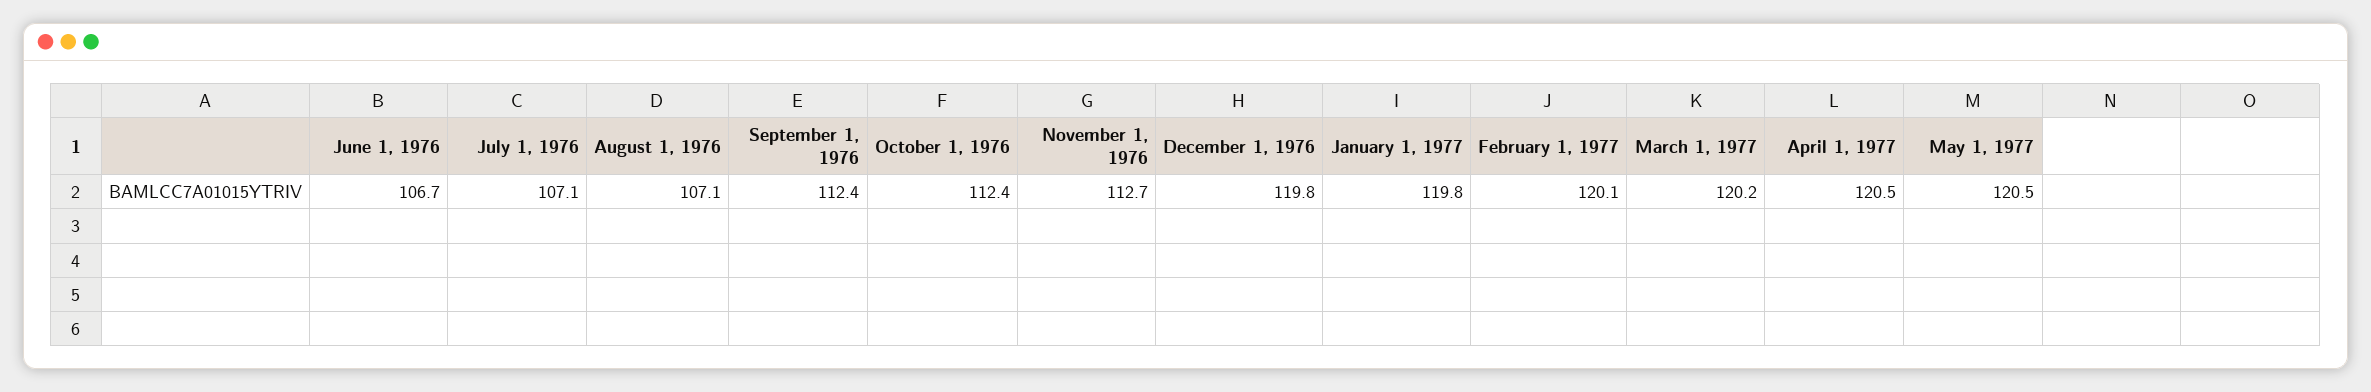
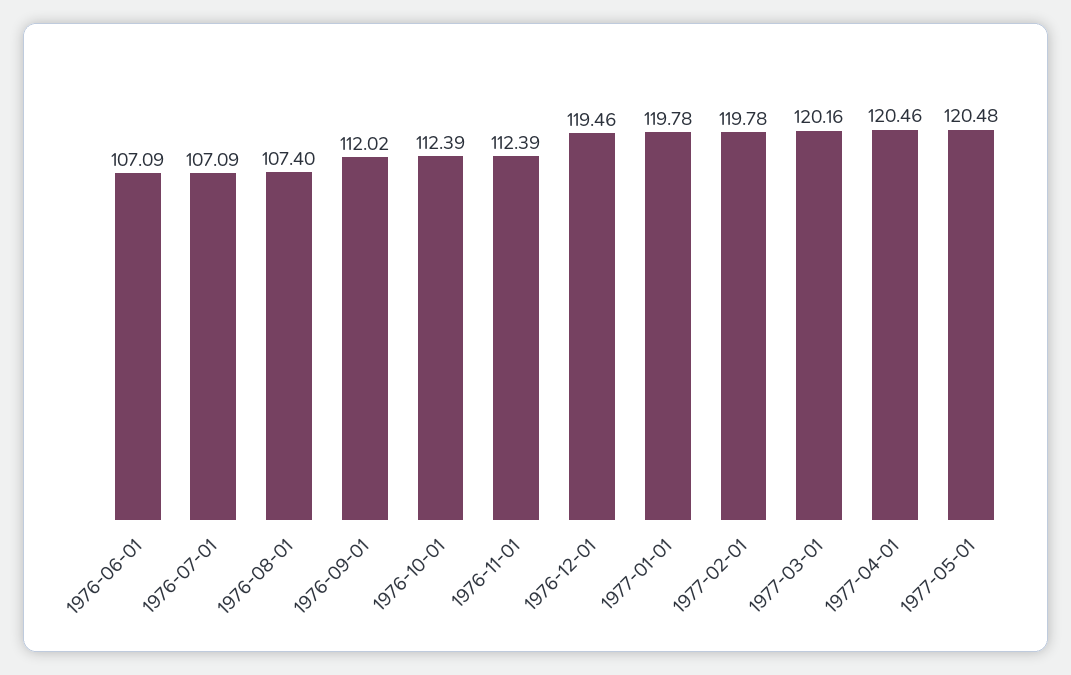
  {
-   "June 1, 1976": 106.7,
+   "June 1, 1976": 107.09,
    "July 1, 1976": 107.09,
-   "August 1, 1976": 107.1,
+   "August 1, 1976": 107.4,
-   "September 1, 1976": 112.4,
+   "September 1, 1976": 112.02,
    "October 1, 1976": 112.39,
-   "November 1, 1976": 112.7,
+   "November 1, 1976": 112.39,
-   "December 1, 1976": 119.8,
+   "December 1, 1976": 119.46,
    "January 1, 1977": 119.78,
-   "February 1, 1977": 120.1,
+   "February 1, 1977": 119.78,
    "March 1, 1977": 120.16,
    "April 1, 1977": 120.46,
    "May 1, 1977": 120.48
  }

